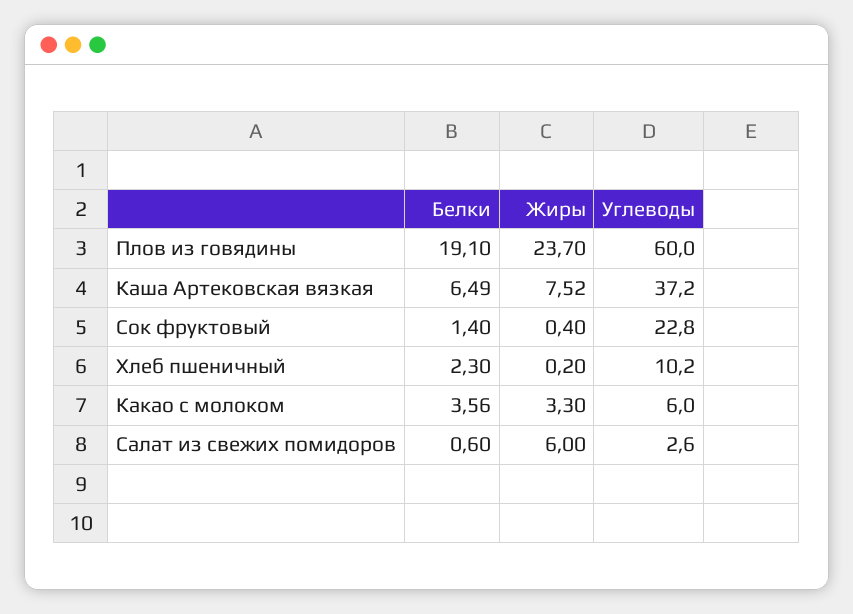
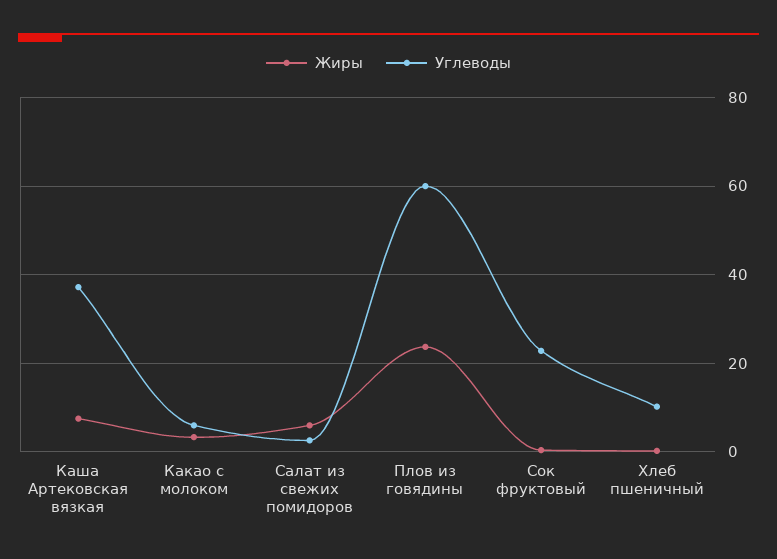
  {
-   "Белки": {
-     "Плов из говядины": 19.1,
-     "Каша Артековская вязкая": 6.49,
-     "Сок фруктовый": 1.4,
-     "Хлеб пшеничный": 2.3,
-     "Какао с молоком": 3.56,
-     "Салат из свежих помидоров": 0.6
-   },
    "Жиры": {
      "Плов из говядины": 23.7,
      "Каша Артековская вязкая": 7.52,
      "Сок фруктовый": 0.4,
      "Хлеб пшеничный": 0.2,
      "Какао с молоком": 3.3,
      "Салат из свежих помидоров": 6
    },
    "Углеводы": {
      "Плов из говядины": 60,
      "Каша Артековская вязкая": 37.2,
      "Сок фруктовый": 22.8,
      "Хлеб пшеничный": 10.2,
      "Какао с молоком": 6,
      "Салат из свежих помидоров": 2.6
    }
  }

